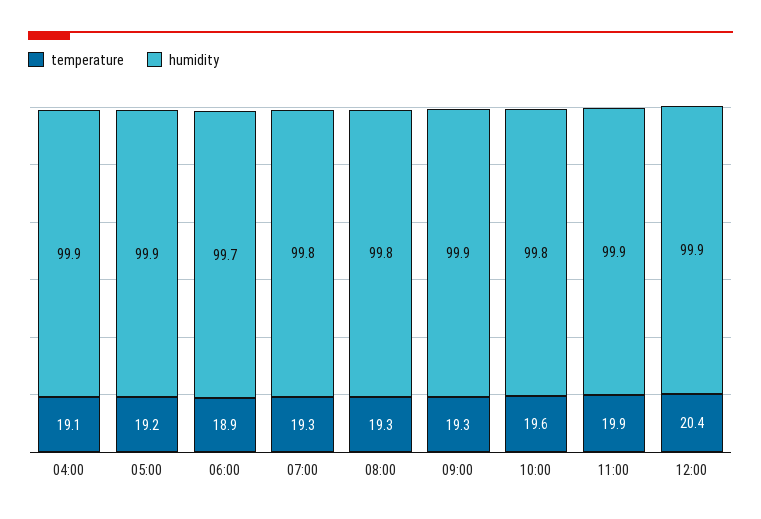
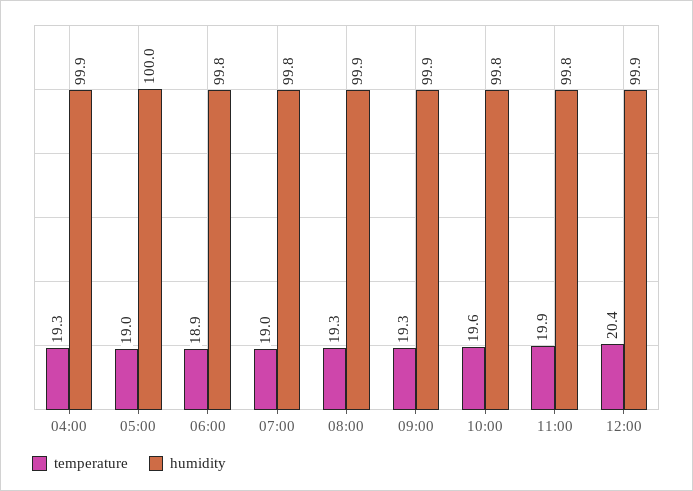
  {
    "temperature": {
-     "04:00": 19.1,
+     "04:00": 19.3,
-     "05:00": 19.2,
+     "05:00": 19,
      "06:00": 18.9,
-     "07:00": 19.3,
+     "07:00": 19,
      "08:00": 19.3,
      "09:00": 19.3,
      "10:00": 19.6,
      "11:00": 19.9,
      "12:00": 20.4
    },
    "humidity": {
      "04:00": 99.9,
-     "05:00": 99.9,
+     "05:00": 100,
-     "06:00": 99.7,
+     "06:00": 99.8,
      "07:00": 99.8,
-     "08:00": 99.8,
+     "08:00": 99.9,
      "09:00": 99.9,
      "10:00": 99.8,
-     "11:00": 99.9,
+     "11:00": 99.8,
      "12:00": 99.9
    }
  }

